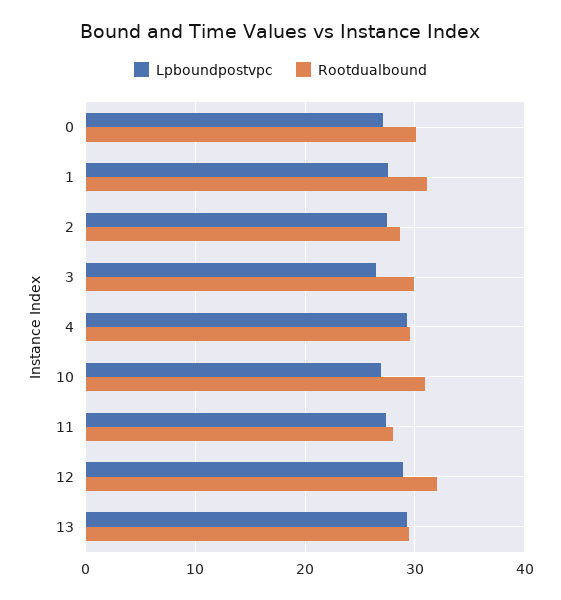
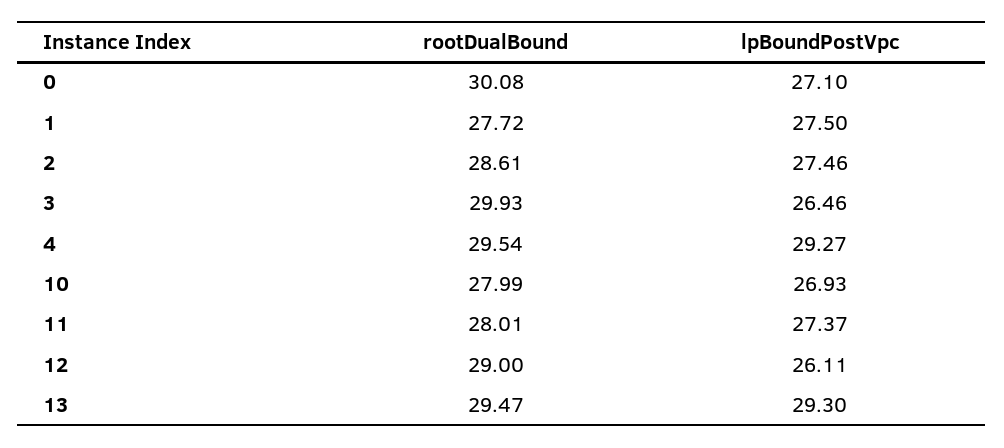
  {
    "Lpboundpostvpc": {
      "0": 27.1,
      "1": 27.5,
      "2": 27.46,
      "3": 26.46,
      "4": 29.27,
      "10": 26.93,
      "11": 27.37,
-     "12": 29,
+     "12": 26.11,
      "13": 29.3
    },
    "Rootdualbound": {
      "0": 30.08,
-     "1": 31,
+     "1": 27.72,
      "2": 28.61,
      "3": 29.93,
      "4": 29.54,
-     "10": 31,
+     "10": 27.99,
      "11": 28.01,
-     "12": 32,
+     "12": 29,
      "13": 29.47
    }
  }

